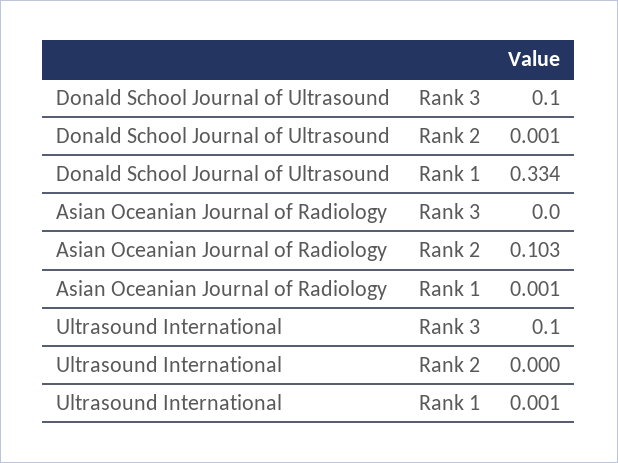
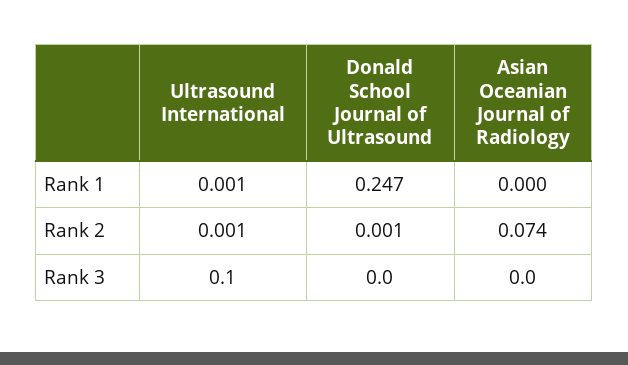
  {
    "Donald School Journal of Ultrasound": {
-     "Rank 3": 0.1,
+     "Rank 3": 0,
      "Rank 2": 0.001,
-     "Rank 1": 0.334
+     "Rank 1": 0.247
    },
    "Asian Oceanian Journal of Radiology": {
      "Rank 3": 0,
-     "Rank 2": 0.103,
+     "Rank 2": 0.074,
-     "Rank 1": 0.001
+     "Rank 1": 0
    },
    "Ultrasound International": {
      "Rank 3": 0.1,
-     "Rank 2": 0,
+     "Rank 2": 0.001,
      "Rank 1": 0.001
    }
  }

